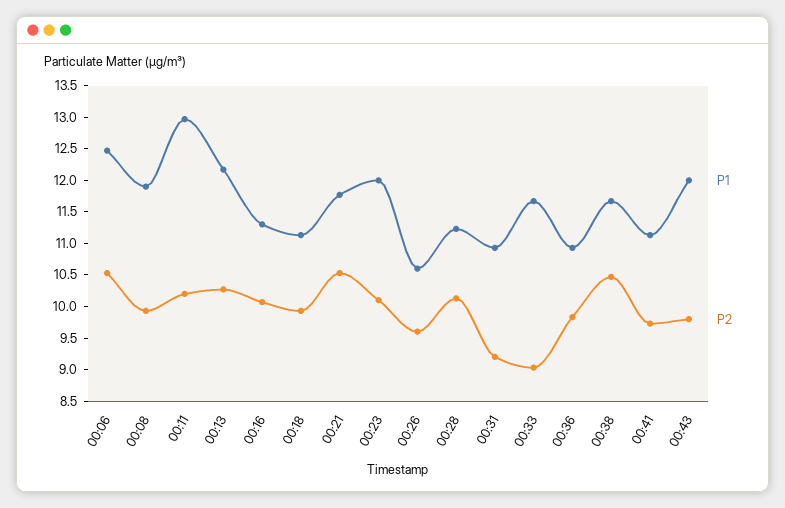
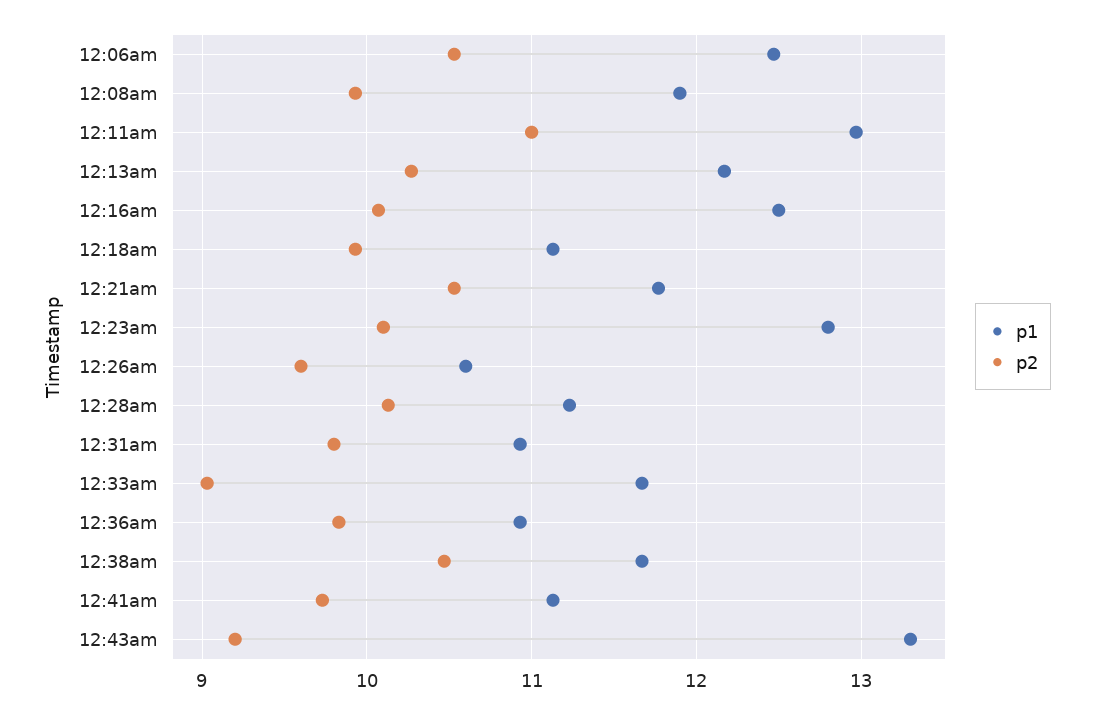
  {
    "P1": {
      "00:06": 12.5,
      "00:08": 11.9,
      "00:11": 13,
      "00:13": 12.2,
-     "00:16": 11.25,
+     "00:16": 12.5,
      "00:18": 11.1,
      "00:21": 11.8,
-     "00:23": 12,
+     "00:23": 12.8,
      "00:26": 10.6,
      "00:28": 11.2,
      "00:31": 10.9,
      "00:33": 11.7,
      "00:36": 10.9,
      "00:38": 11.7,
      "00:41": 11.1,
-     "00:43": 12
+     "00:43": 13.3
    },
    "P2": {
      "00:06": 10.5,
      "00:08": 9.9,
-     "00:11": 10.25,
+     "00:11": 11,
      "00:13": 10.3,
      "00:16": 10.1,
      "00:18": 9.9,
      "00:21": 10.5,
      "00:23": 10.1,
      "00:26": 9.6,
      "00:28": 10.1,
-     "00:31": 9.25,
+     "00:31": 9.8,
      "00:33": 9,
      "00:36": 9.8,
      "00:38": 10.5,
      "00:41": 9.7,
-     "00:43": 9.75
+     "00:43": 9.2
    }
  }

